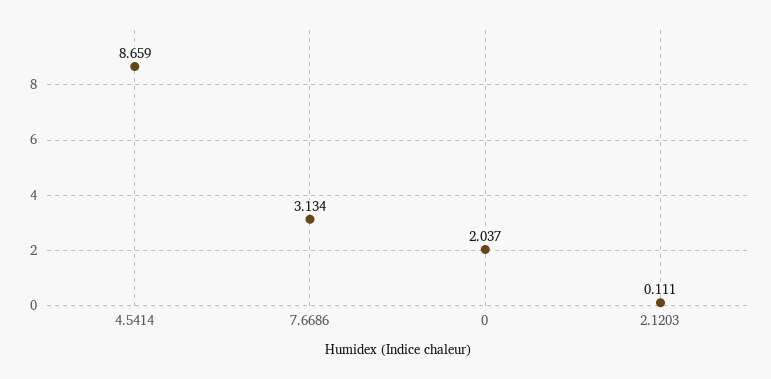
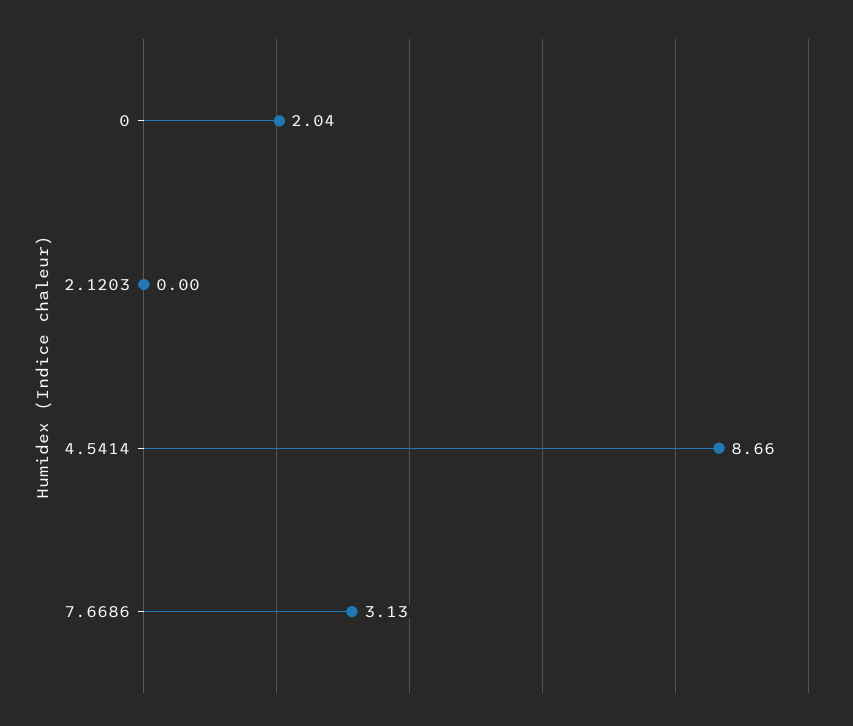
  {
    "4.5414": 8.659,
    "7.6686": 3.134,
    "0": 2.037,
-   "2.1203": 0.111
+   "2.1203": 0
  }

